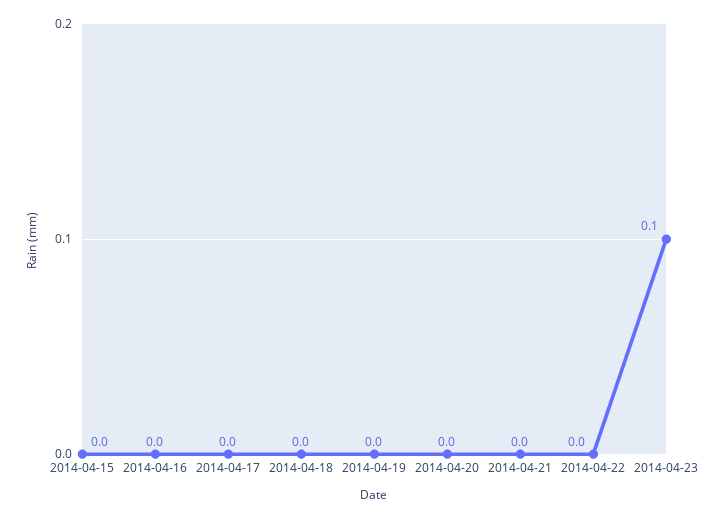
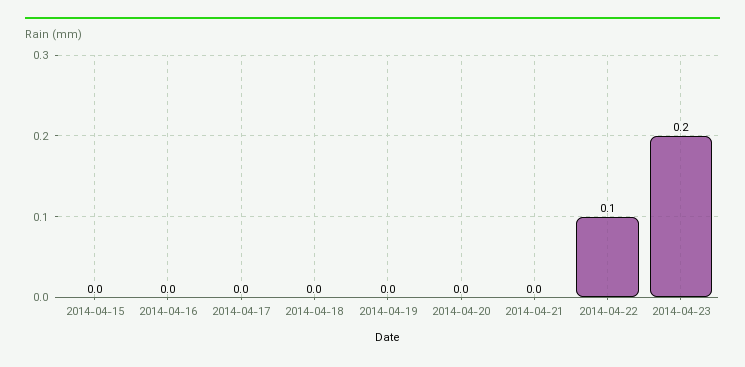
  {
    "2014-04-15": 0,
    "2014-04-16": 0,
    "2014-04-17": 0,
    "2014-04-18": 0,
    "2014-04-19": 0,
    "2014-04-20": 0,
    "2014-04-21": 0,
-   "2014-04-22": 0,
+   "2014-04-22": 0.1,
-   "2014-04-23": 0.1
+   "2014-04-23": 0.2
  }

